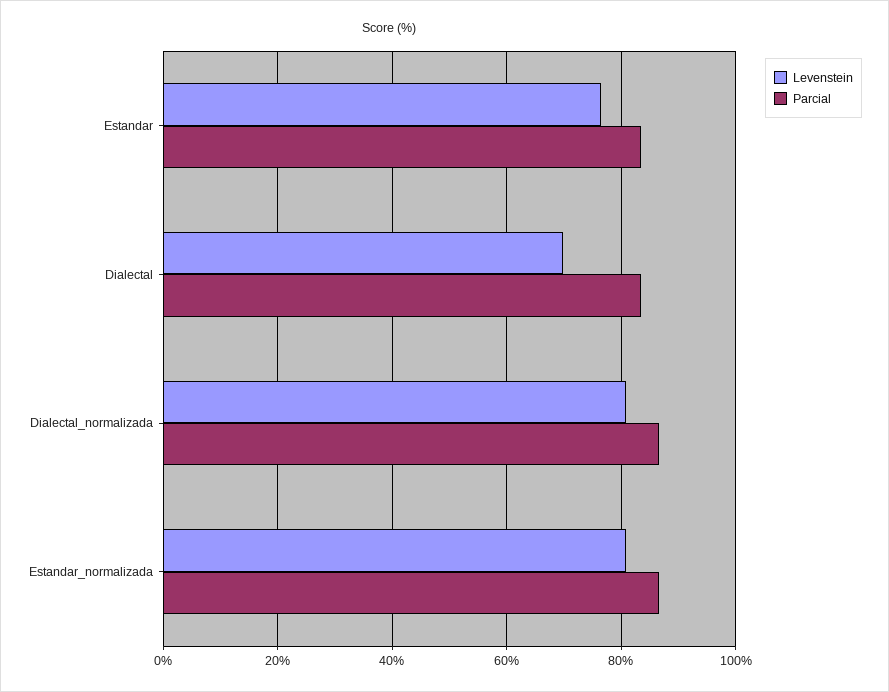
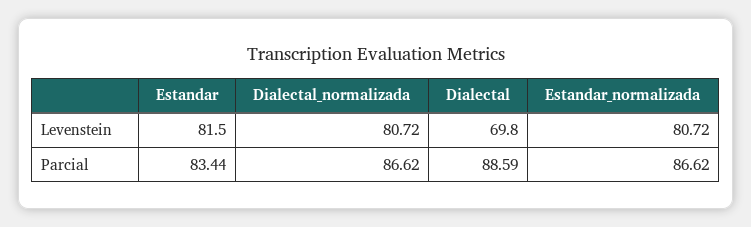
  {
    "Levenstein": {
-     "Estandar": 76,
+     "Estandar": 81.5,
      "Dialectal": 69.8,
      "Dialectal_normalizada": 80.72,
      "Estandar_normalizada": 80.72
    },
    "Parcial": {
      "Estandar": 83.44,
-     "Dialectal": 84,
+     "Dialectal": 88.59,
      "Dialectal_normalizada": 86.62,
      "Estandar_normalizada": 86.62
    }
  }

